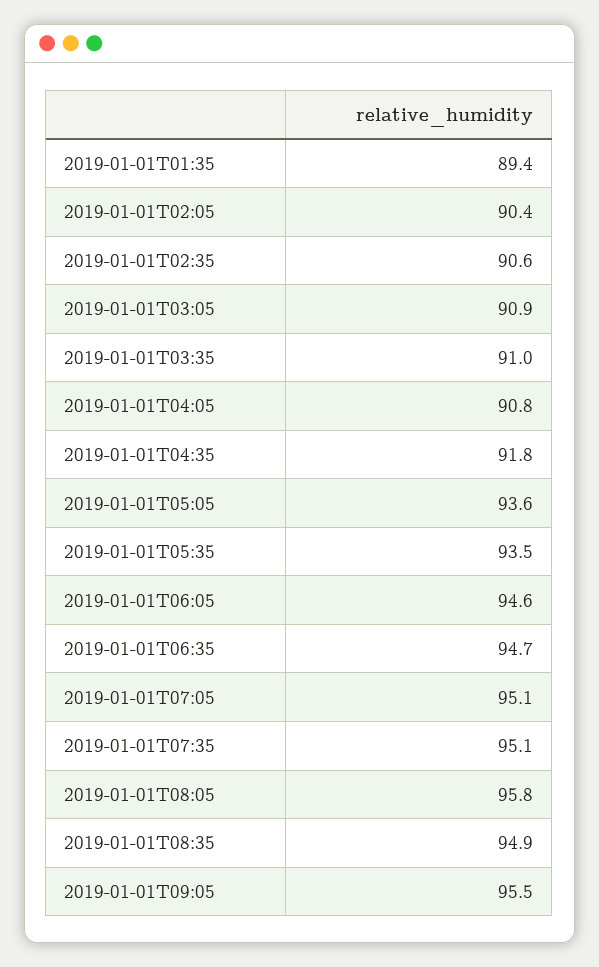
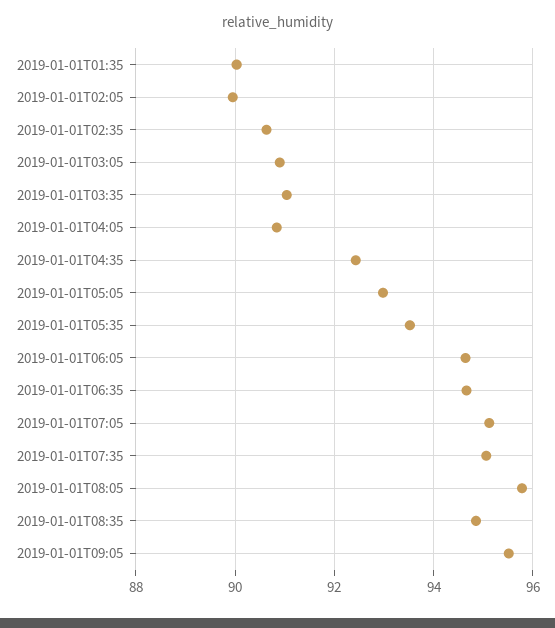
  {
-   "2019-01-01T01:35": 89.4,
+   "2019-01-01T01:35": 90,
-   "2019-01-01T02:05": 90.4,
+   "2019-01-01T02:05": 90,
    "2019-01-01T02:35": 90.6,
    "2019-01-01T03:05": 90.9,
    "2019-01-01T03:35": 91,
    "2019-01-01T04:05": 90.8,
-   "2019-01-01T04:35": 91.8,
+   "2019-01-01T04:35": 92.4,
-   "2019-01-01T05:05": 93.6,
+   "2019-01-01T05:05": 93,
    "2019-01-01T05:35": 93.5,
    "2019-01-01T06:05": 94.6,
    "2019-01-01T06:35": 94.7,
    "2019-01-01T07:05": 95.1,
    "2019-01-01T07:35": 95.1,
    "2019-01-01T08:05": 95.8,
    "2019-01-01T08:35": 94.9,
    "2019-01-01T09:05": 95.5
  }

